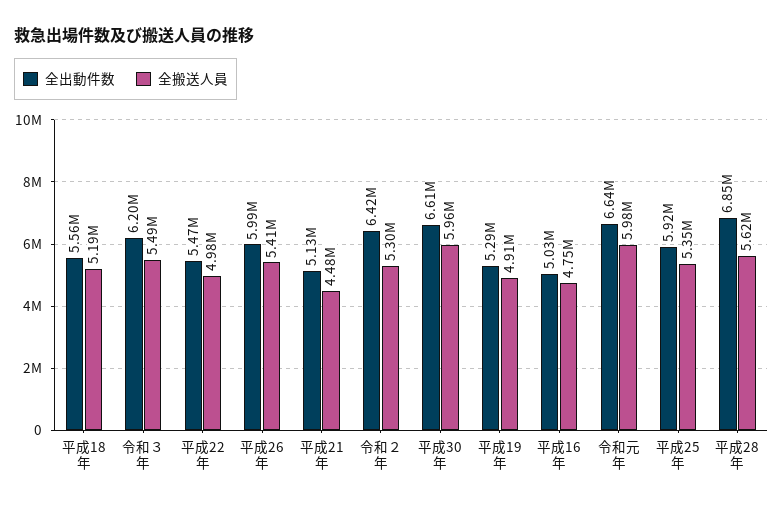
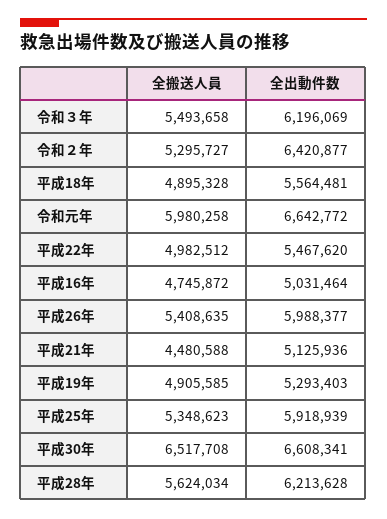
  {
    "全出動件数": {
      "平成18年": 5564481,
      "令和３年": 6196069,
      "平成22年": 5467620,
      "平成26年": 5988377,
      "平成21年": 5125936,
      "令和２年": 6420877,
      "平成30年": 6608341,
      "平成19年": 5293403,
      "平成16年": 5031464,
      "令和元年": 6642772,
      "平成25年": 5918939,
-     "平成28年": 6850000
+     "平成28年": 6213628
    },
    "全搬送人員": {
-     "平成18年": 5190000,
+     "平成18年": 4895328,
      "令和３年": 5493658,
      "平成22年": 4982512,
      "平成26年": 5408635,
      "平成21年": 4480588,
      "令和２年": 5295727,
-     "平成30年": 5960000,
+     "平成30年": 6517708,
      "平成19年": 4905585,
      "平成16年": 4745872,
      "令和元年": 5980258,
      "平成25年": 5348623,
      "平成28年": 5624034
    }
  }

